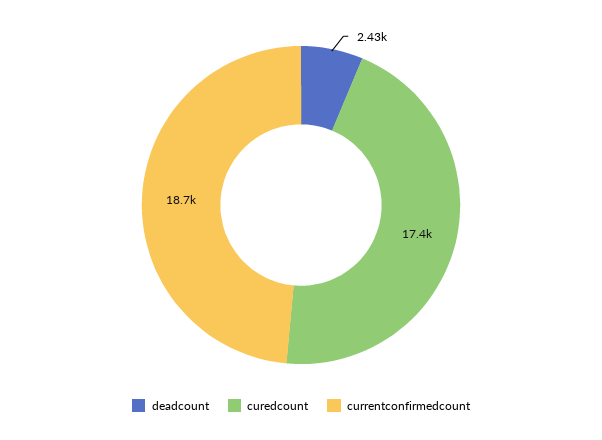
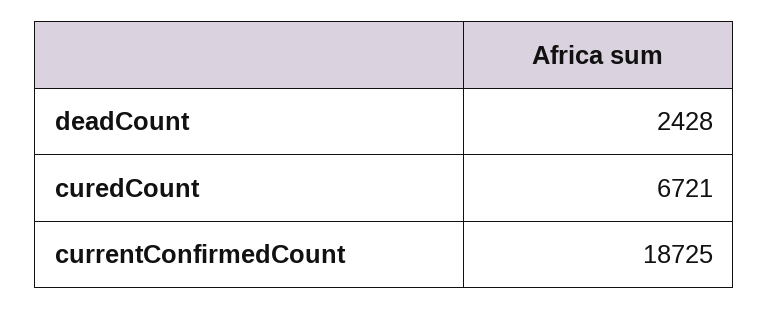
  {
    "deadcount": 2428,
-   "curedcount": 17400,
+   "curedcount": 6721,
    "currentconfirmedcount": 18725
  }

